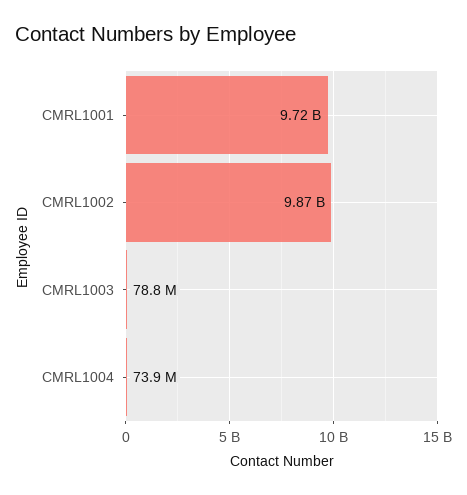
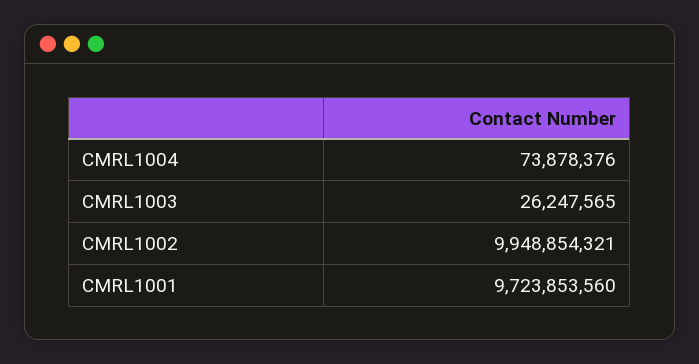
  {
    "CMRL1001": 9723853560,
-   "CMRL1002": 9870000000,
+   "CMRL1002": 9948854321,
-   "CMRL1003": 78800000,
+   "CMRL1003": 26247565,
    "CMRL1004": 73878376
  }

